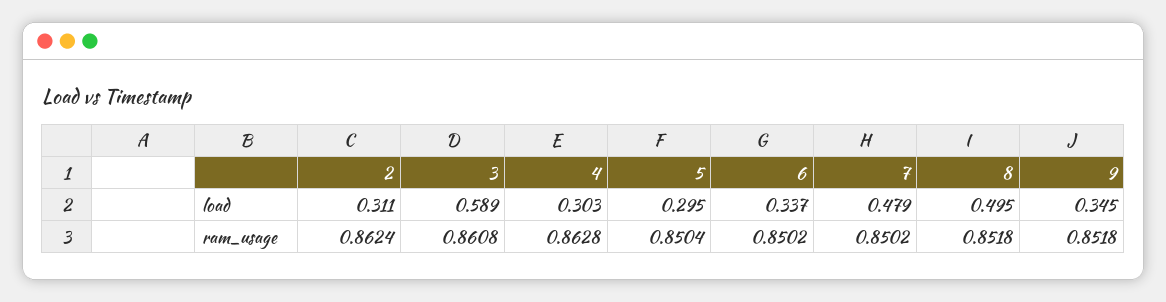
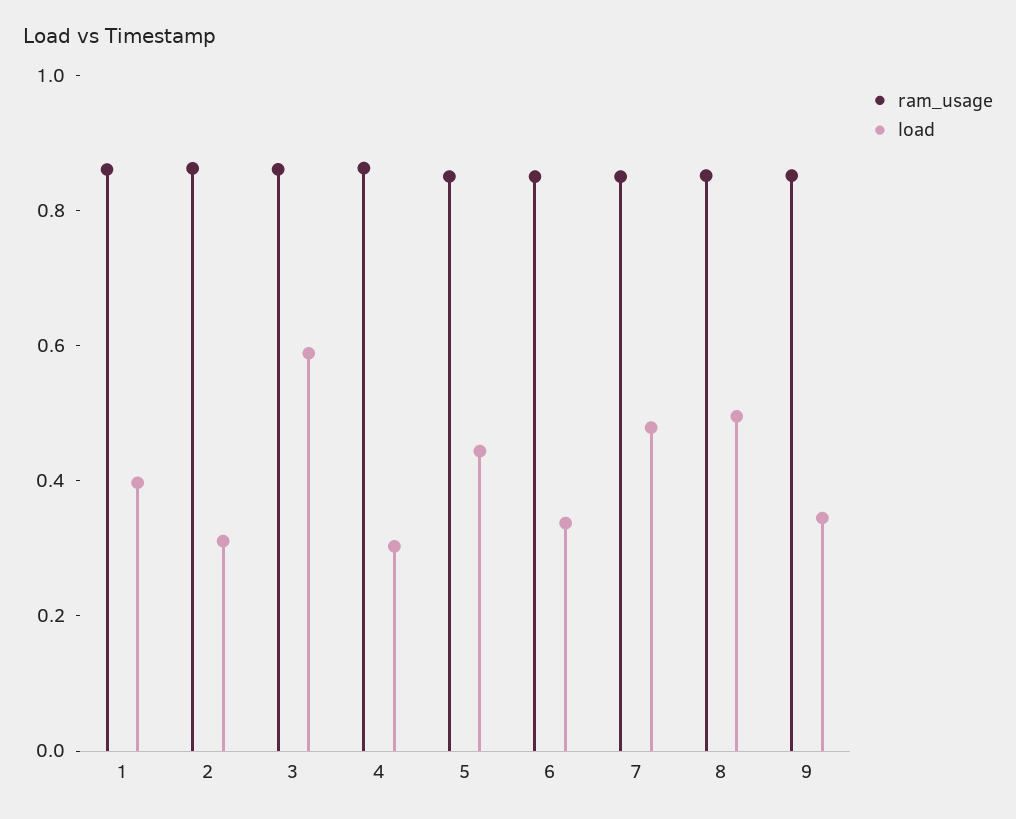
  {
    "load": {
      "2": 0.311,
      "3": 0.589,
      "4": 0.303,
-     "5": 0.295,
+     "5": 0.45,
      "6": 0.337,
      "7": 0.479,
      "8": 0.495,
-     "9": 0.345
+     "9": 0.345,
+     "1": 0.4
    },
    "ram_usage": {
      "2": 0.8624,
      "3": 0.8608,
      "4": 0.8628,
      "5": 0.8504,
      "6": 0.8502,
      "7": 0.8502,
      "8": 0.8518,
-     "9": 0.8518
+     "9": 0.8518,
+     "1": 0.85
    }
  }

